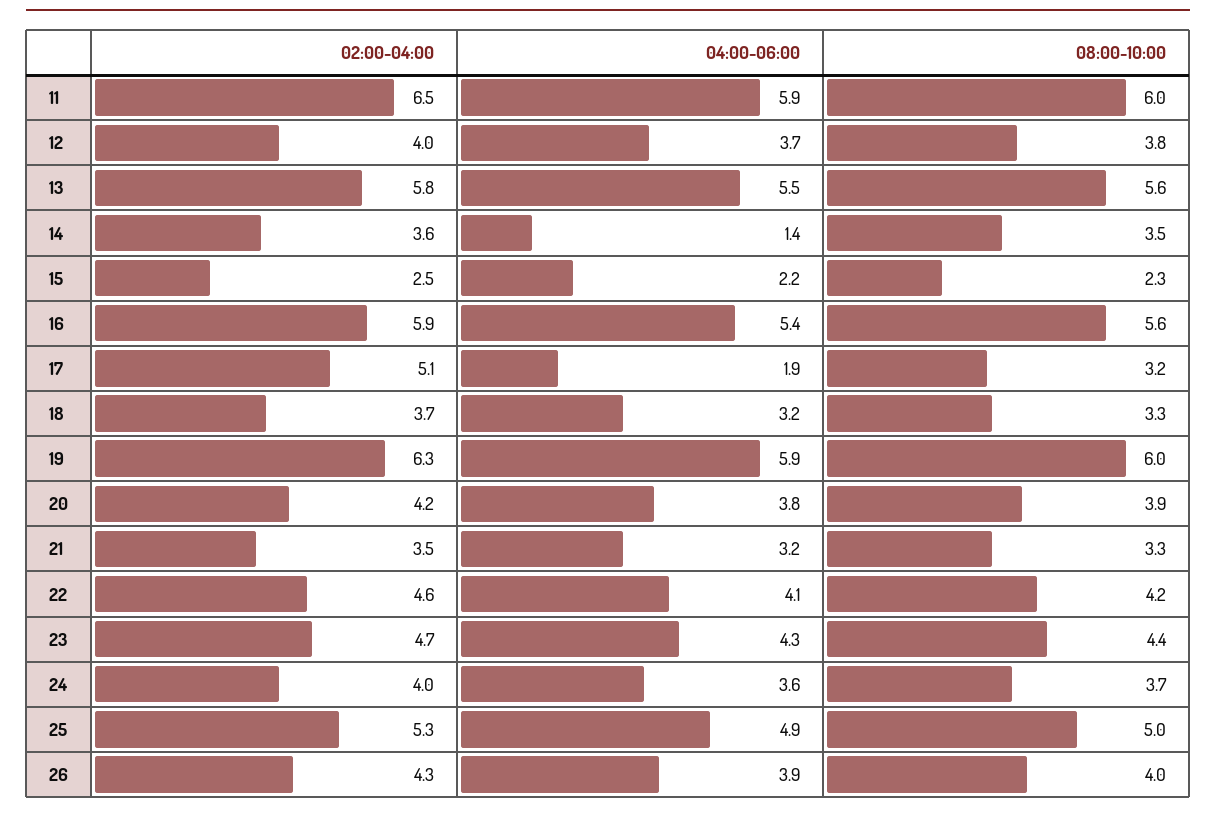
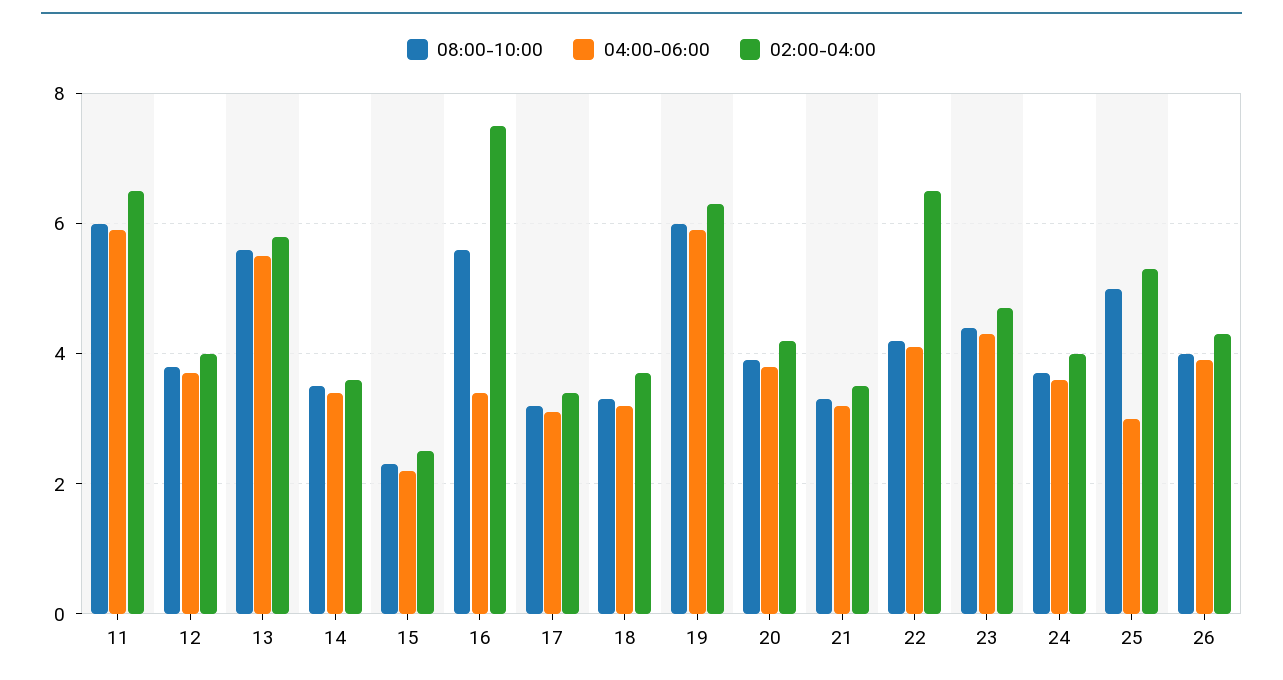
  {
    "02:00-04:00": {
      "11": 6.5,
      "12": 4,
      "13": 5.8,
      "14": 3.6,
      "15": 2.5,
-     "16": 5.9,
+     "16": 7.5,
-     "17": 5.1,
+     "17": 3.5,
      "18": 3.7,
      "19": 6.3,
      "20": 4.2,
      "21": 3.5,
-     "22": 4.6,
+     "22": 6.5,
      "23": 4.7,
      "24": 4,
      "25": 5.3,
      "26": 4.3
    },
    "04:00-06:00": {
      "11": 5.9,
      "12": 3.7,
      "13": 5.5,
-     "14": 1.4,
+     "14": 3.5,
      "15": 2.2,
-     "16": 5.4,
+     "16": 3.5,
-     "17": 1.9,
+     "17": 3,
      "18": 3.2,
      "19": 5.9,
      "20": 3.8,
      "21": 3.2,
      "22": 4.1,
      "23": 4.3,
      "24": 3.6,
-     "25": 4.9,
+     "25": 3,
      "26": 3.9
    },
    "08:00-10:00": {
      "11": 6,
      "12": 3.8,
      "13": 5.6,
      "14": 3.5,
      "15": 2.3,
      "16": 5.6,
      "17": 3.2,
      "18": 3.3,
      "19": 6,
      "20": 3.9,
      "21": 3.3,
      "22": 4.2,
      "23": 4.4,
      "24": 3.7,
      "25": 5,
      "26": 4
    }
  }

